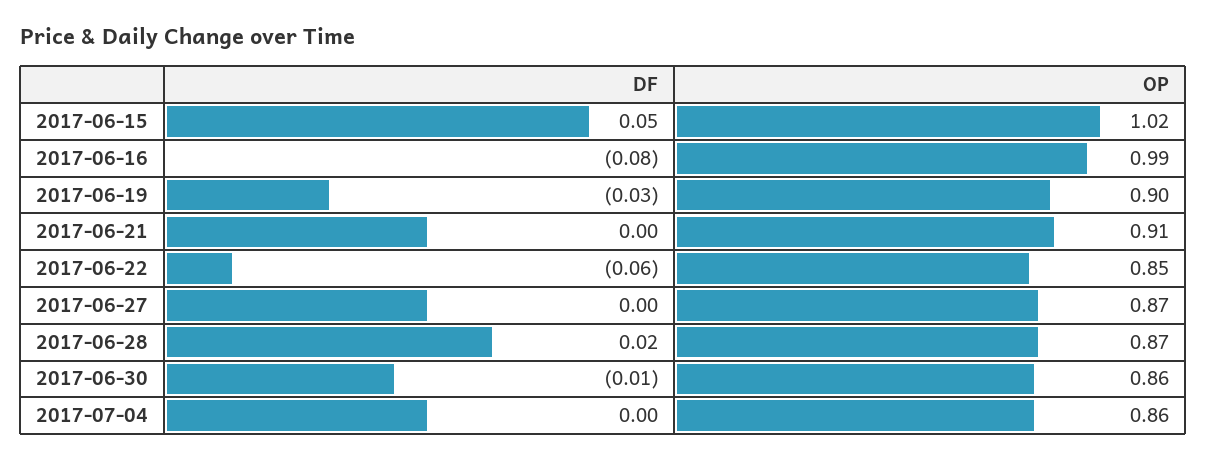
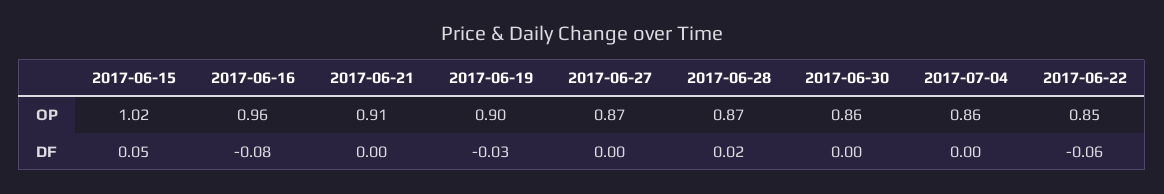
  {
    "DF": {
      "2017-06-15": 0.05,
      "2017-06-16": -0.08,
      "2017-06-19": -0.03,
      "2017-06-21": 0,
      "2017-06-22": -0.06,
      "2017-06-27": 0,
      "2017-06-28": 0.02,
-     "2017-06-30": -0.01,
+     "2017-06-30": 0,
      "2017-07-04": 0
    },
    "OP": {
      "2017-06-15": 1.02,
-     "2017-06-16": 0.99,
+     "2017-06-16": 0.96,
      "2017-06-19": 0.9,
      "2017-06-21": 0.91,
      "2017-06-22": 0.85,
      "2017-06-27": 0.87,
      "2017-06-28": 0.87,
      "2017-06-30": 0.86,
      "2017-07-04": 0.86
    }
  }

